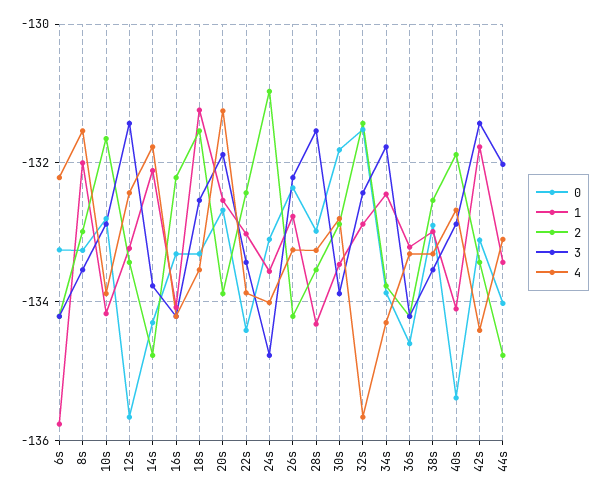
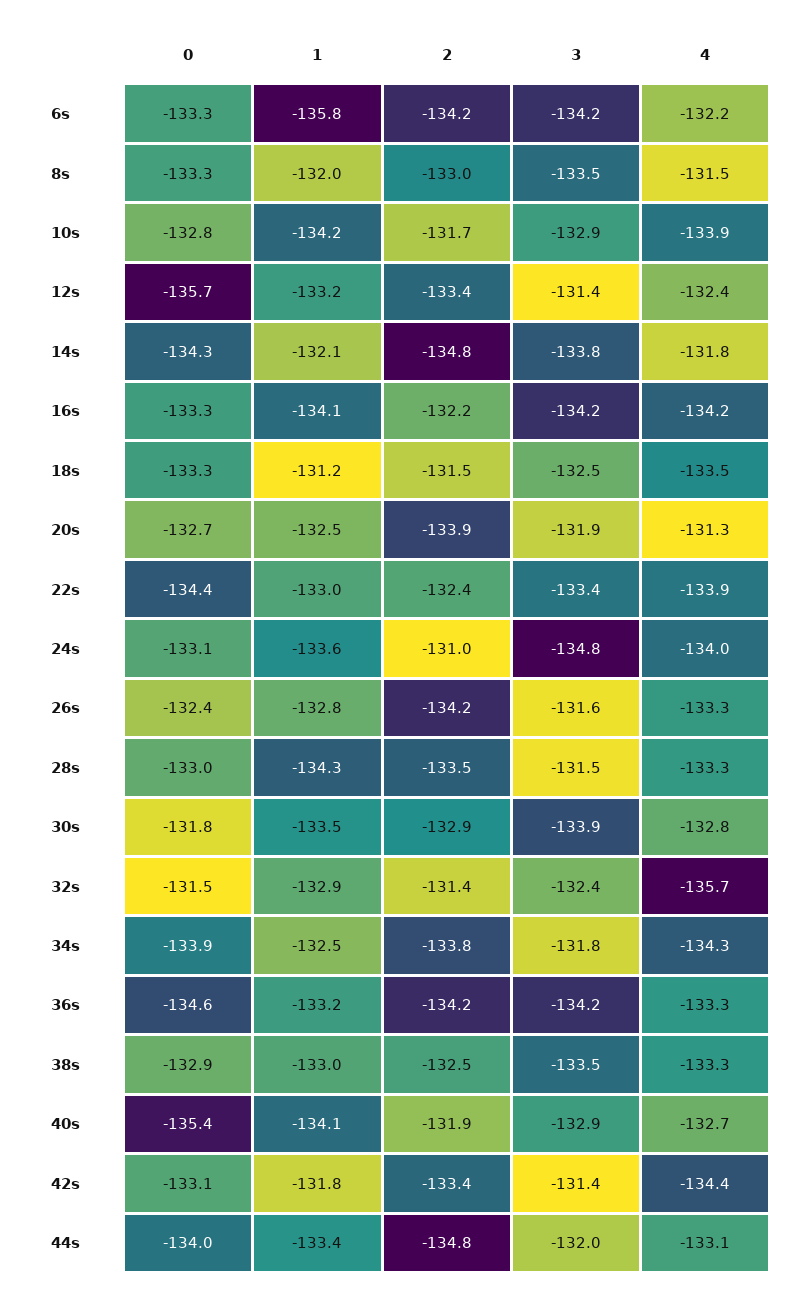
  {
    "0": {
      "6s": -133.3,
      "8s": -133.3,
      "10s": -132.8,
      "12s": -135.7,
      "14s": -134.3,
      "16s": -133.3,
      "18s": -133.3,
      "20s": -132.7,
      "22s": -134.4,
      "24s": -133.1,
      "26s": -132.4,
      "28s": -133,
      "30s": -131.8,
      "32s": -131.5,
      "34s": -133.9,
      "36s": -134.6,
      "38s": -132.9,
      "40s": -135.4,
      "42s": -133.1,
      "44s": -134
    },
    "1": {
      "6s": -135.8,
      "8s": -132,
      "10s": -134.2,
      "12s": -133.2,
      "14s": -132.1,
      "16s": -134.1,
      "18s": -131.2,
      "20s": -132.5,
      "22s": -133,
      "24s": -133.6,
      "26s": -132.8,
      "28s": -134.3,
      "30s": -133.5,
      "32s": -132.9,
      "34s": -132.5,
      "36s": -133.2,
      "38s": -133,
      "40s": -134.1,
      "42s": -131.8,
      "44s": -133.4
    },
    "2": {
      "6s": -134.2,
      "8s": -133,
      "10s": -131.7,
      "12s": -133.4,
      "14s": -134.8,
      "16s": -132.2,
      "18s": -131.5,
      "20s": -133.9,
      "22s": -132.4,
      "24s": -131,
      "26s": -134.2,
      "28s": -133.5,
      "30s": -132.9,
      "32s": -131.4,
      "34s": -133.8,
      "36s": -134.2,
      "38s": -132.5,
      "40s": -131.9,
      "42s": -133.4,
      "44s": -134.8
    },
    "3": {
      "6s": -134.2,
      "8s": -133.5,
      "10s": -132.9,
      "12s": -131.4,
      "14s": -133.8,
      "16s": -134.2,
      "18s": -132.5,
      "20s": -131.9,
      "22s": -133.4,
      "24s": -134.8,
-     "26s": -132.2,
+     "26s": -131.6,
      "28s": -131.5,
      "30s": -133.9,
      "32s": -132.4,
      "34s": -131.8,
      "36s": -134.2,
      "38s": -133.5,
      "40s": -132.9,
      "42s": -131.4,
      "44s": -132
    },
    "4": {
      "6s": -132.2,
      "8s": -131.5,
      "10s": -133.9,
      "12s": -132.4,
      "14s": -131.8,
      "16s": -134.2,
      "18s": -133.5,
      "20s": -131.3,
      "22s": -133.9,
      "24s": -134,
      "26s": -133.3,
      "28s": -133.3,
      "30s": -132.8,
      "32s": -135.7,
      "34s": -134.3,
      "36s": -133.3,
      "38s": -133.3,
      "40s": -132.7,
      "42s": -134.4,
      "44s": -133.1
    }
  }

